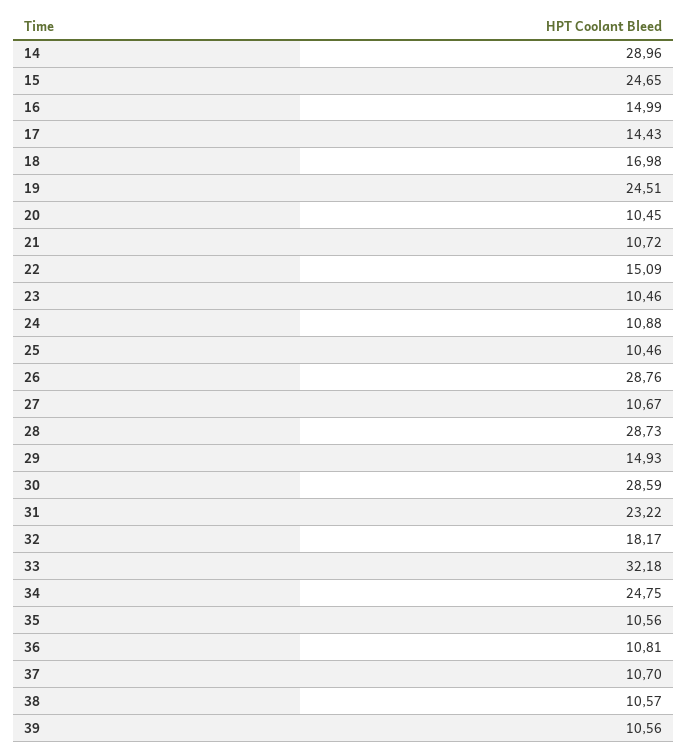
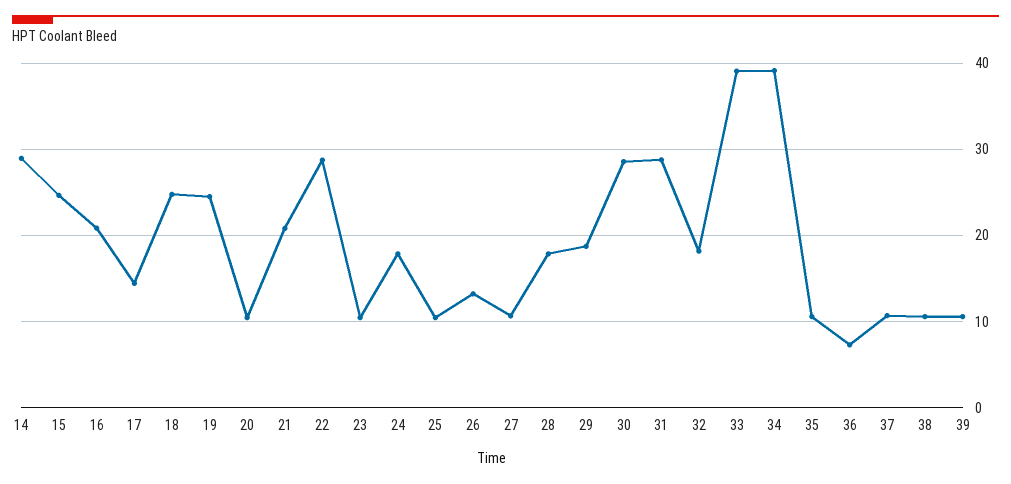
  {
    "14": 28.96,
    "15": 24.65,
-   "16": 14.99,
+   "16": 21,
    "17": 14.43,
-   "18": 16.98,
+   "18": 25,
    "19": 24.51,
    "20": 10.45,
-   "21": 10.72,
+   "21": 21,
-   "22": 15.09,
+   "22": 29,
    "23": 10.46,
-   "24": 10.88,
+   "24": 18,
    "25": 10.46,
-   "26": 28.76,
+   "26": 13,
    "27": 10.67,
-   "28": 28.73,
+   "28": 18,
-   "29": 14.93,
+   "29": 19,
    "30": 28.59,
-   "31": 23.22,
+   "31": 29,
    "32": 18.17,
-   "33": 32.18,
+   "33": 39,
-   "34": 24.75,
+   "34": 39,
    "35": 10.56,
-   "36": 10.81,
+   "36": 7,
    "37": 10.7,
    "38": 10.57,
    "39": 10.56
  }

